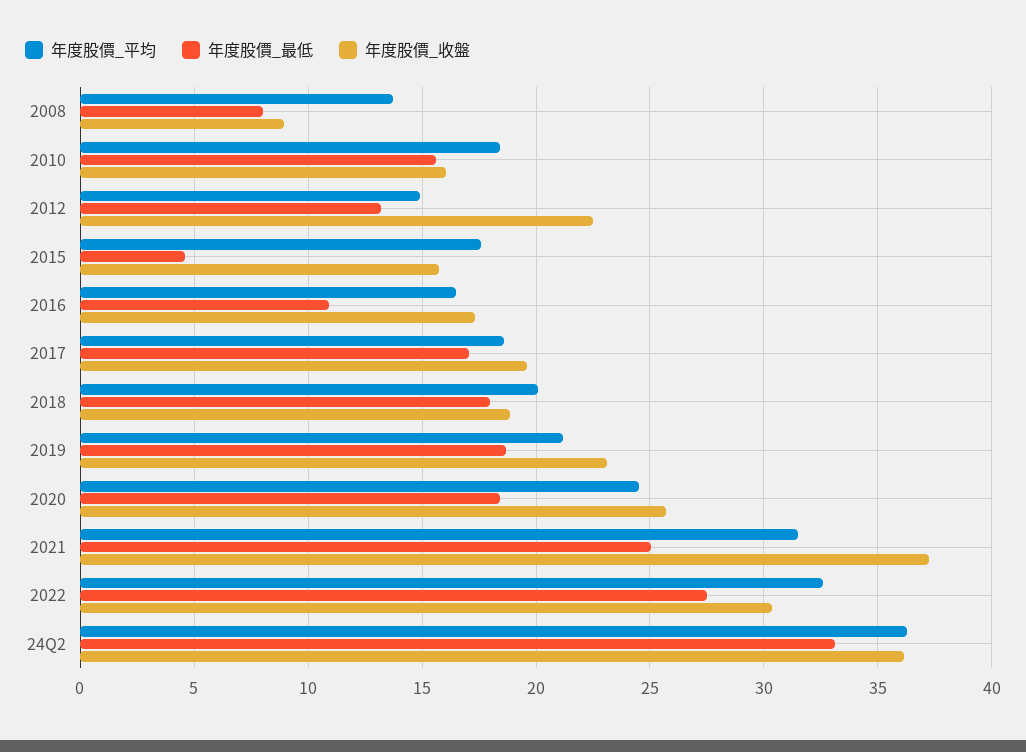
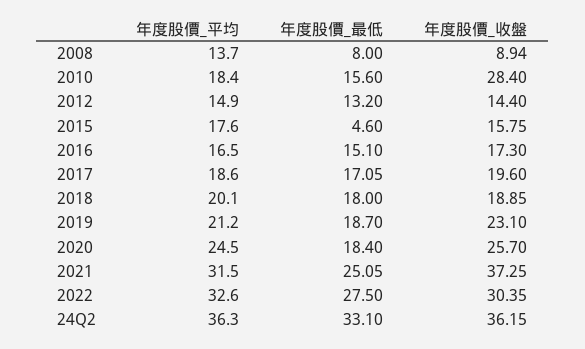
  {
    "年度股價_平均": {
      "2008": 13.7,
      "2010": 18.4,
      "2012": 14.9,
      "2015": 17.6,
      "2016": 16.5,
      "2017": 18.6,
      "2018": 20.1,
      "2019": 21.2,
      "2020": 24.5,
      "2021": 31.5,
      "2022": 32.6,
      "24Q2": 36.3
    },
    "年度股價_最低": {
      "2008": 8,
      "2010": 15.6,
      "2012": 13.2,
      "2015": 4.6,
-     "2016": 11,
+     "2016": 15.1,
      "2017": 17.05,
      "2018": 18,
      "2019": 18.7,
      "2020": 18.4,
      "2021": 25.05,
      "2022": 27.5,
      "24Q2": 33.1
    },
    "年度股價_收盤": {
      "2008": 8.94,
-     "2010": 16,
+     "2010": 28.4,
-     "2012": 22.5,
+     "2012": 14.4,
      "2015": 15.75,
      "2016": 17.3,
      "2017": 19.6,
      "2018": 18.85,
      "2019": 23.1,
      "2020": 25.7,
      "2021": 37.25,
      "2022": 30.35,
      "24Q2": 36.15
    }
  }

